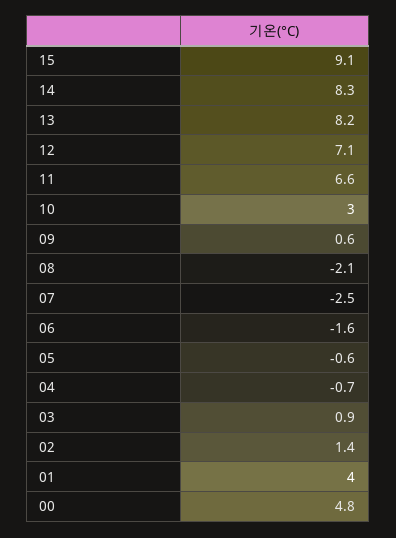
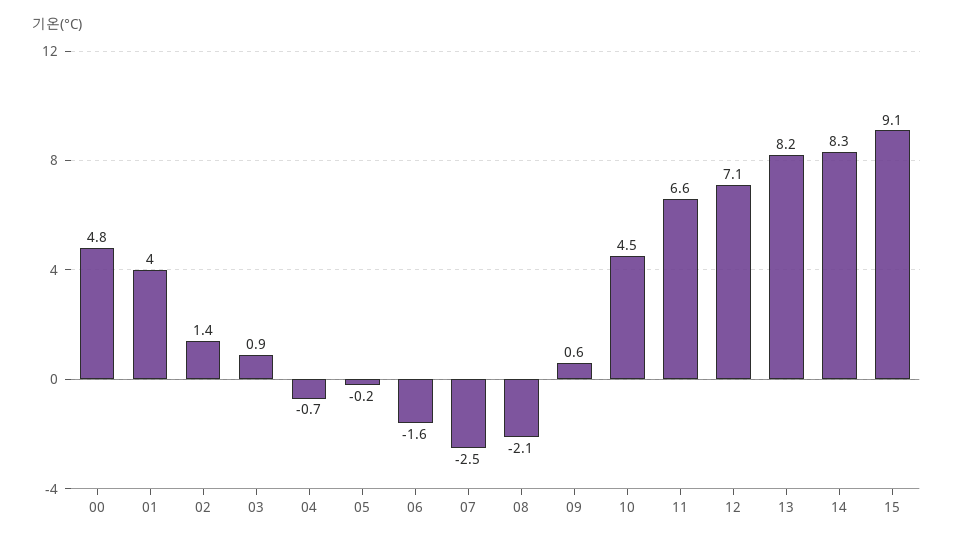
  {
    "15": 9.1,
    "14": 8.3,
    "13": 8.2,
    "12": 7.1,
    "11": 6.6,
-   "10": 3,
+   "10": 4.5,
    "09": 0.6,
    "08": -2.1,
    "07": -2.5,
    "06": -1.6,
-   "05": -0.6,
+   "05": -0.2,
    "04": -0.7,
    "03": 0.9,
    "02": 1.4,
    "01": 4,
    "00": 4.8
  }

